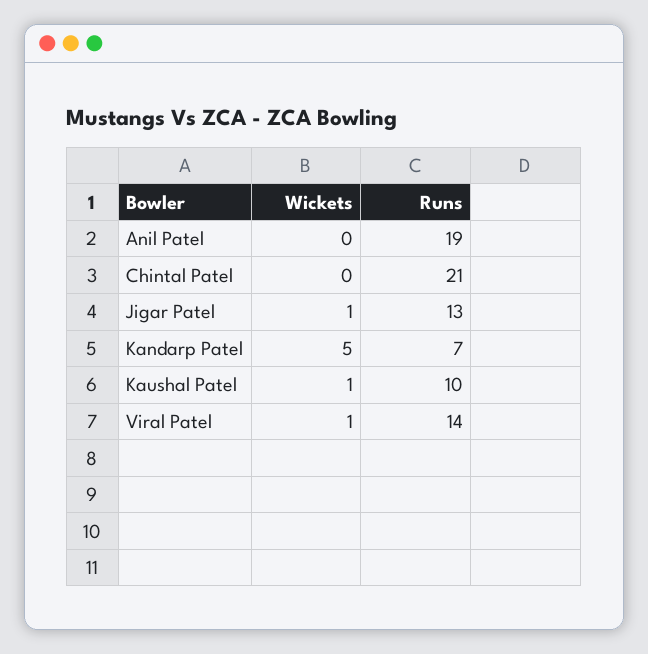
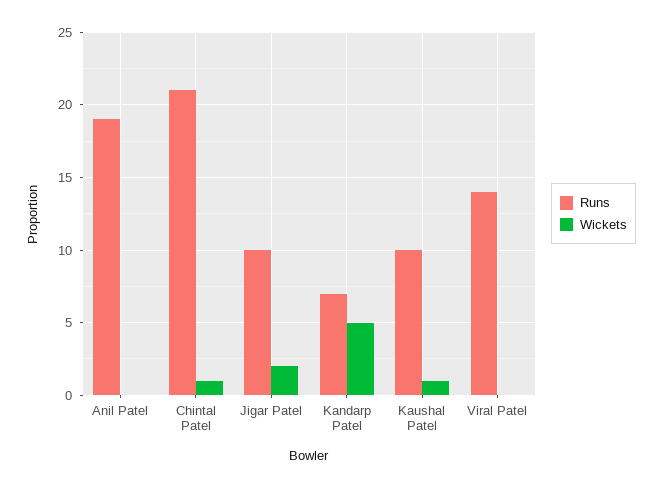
  {
    "Wickets": {
      "Anil Patel": 0,
-     "Chintal Patel": 0,
+     "Chintal Patel": 1,
-     "Jigar Patel": 1,
+     "Jigar Patel": 2,
      "Kandarp Patel": 5,
      "Kaushal Patel": 1,
-     "Viral Patel": 1
+     "Viral Patel": 0
    },
    "Runs": {
      "Anil Patel": 19,
      "Chintal Patel": 21,
-     "Jigar Patel": 13,
+     "Jigar Patel": 10,
      "Kandarp Patel": 7,
      "Kaushal Patel": 10,
      "Viral Patel": 14
    }
  }

